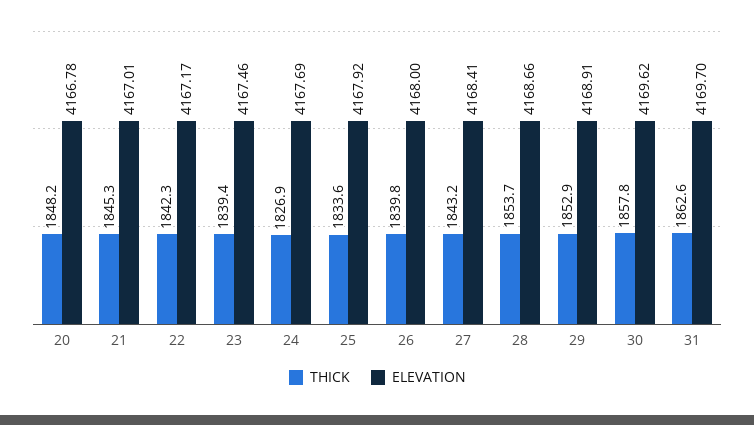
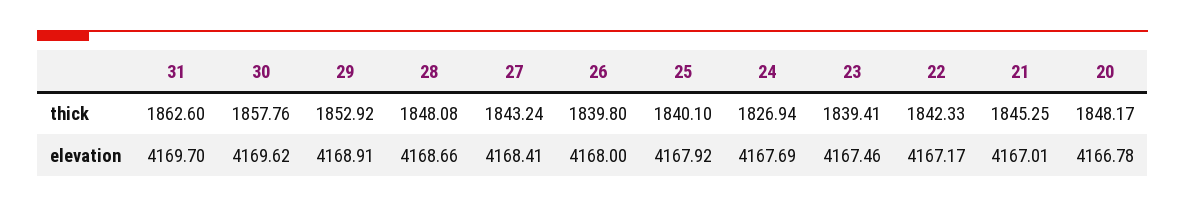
  {
    "THICK": {
      "20": 1848.17,
      "21": 1845.25,
      "22": 1842.33,
      "23": 1839.41,
      "24": 1826.94,
-     "25": 1833.6,
+     "25": 1840.1,
      "26": 1839.8,
      "27": 1843.24,
-     "28": 1853.7,
+     "28": 1848.08,
      "29": 1852.92,
      "30": 1857.76,
      "31": 1862.6
    },
    "ELEVATION": {
      "20": 4166.78,
      "21": 4167.01,
      "22": 4167.17,
      "23": 4167.46,
      "24": 4167.69,
      "25": 4167.92,
      "26": 4168,
      "27": 4168.41,
      "28": 4168.66,
      "29": 4168.91,
      "30": 4169.62,
      "31": 4169.7
    }
  }

